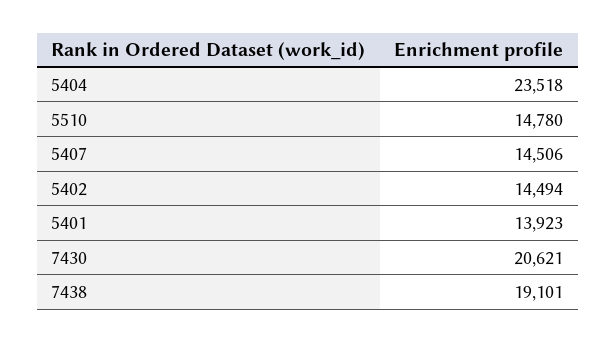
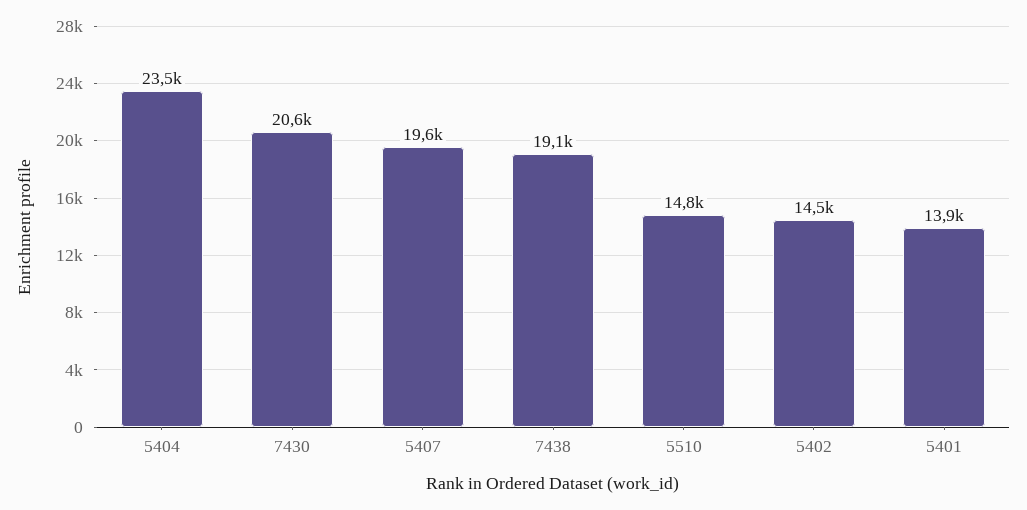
  {
    "5404": 23518,
    "5510": 14780,
-   "5407": 14506,
+   "5407": 19600,
    "5402": 14494,
    "5401": 13923,
    "7430": 20621,
    "7438": 19101
  }

